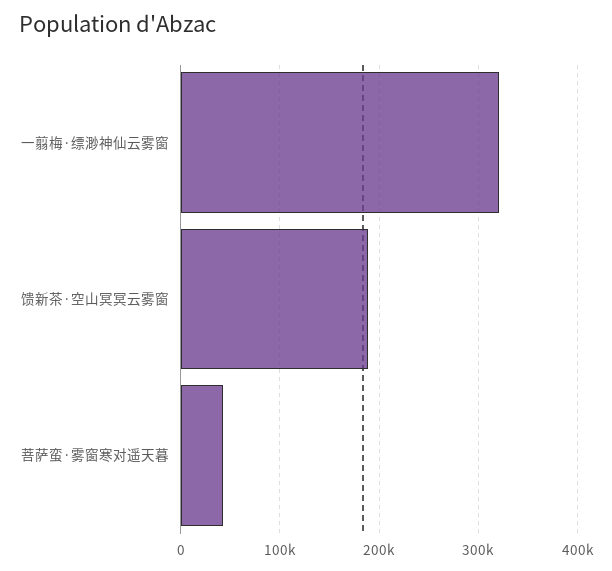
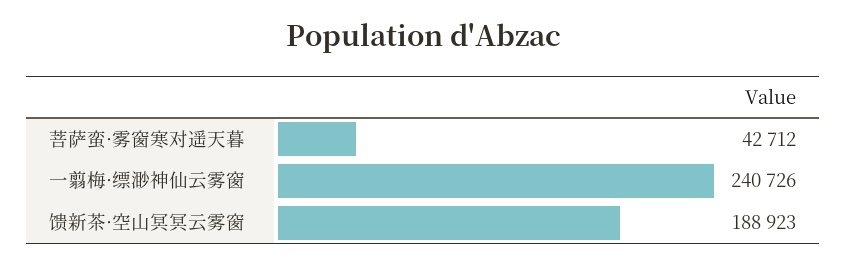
  {
-   "一翦梅·缥渺神仙云雾窗": 320000,
+   "一翦梅·缥渺神仙云雾窗": 240726,
    "馈新茶·空山冥冥云雾窗": 188923,
    "菩萨蛮·雾窗寒对遥天暮": 42712
  }

